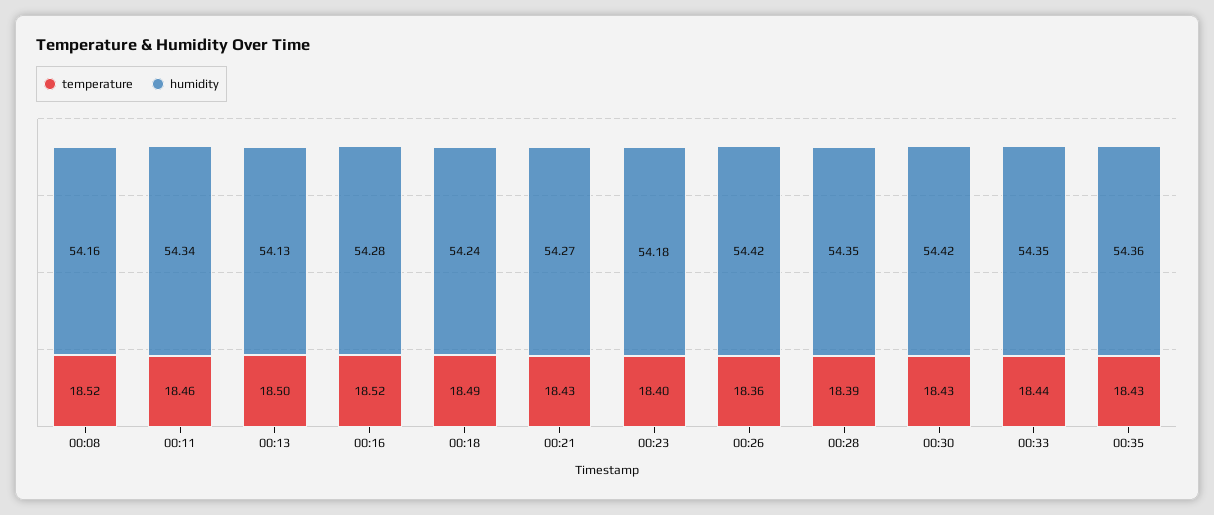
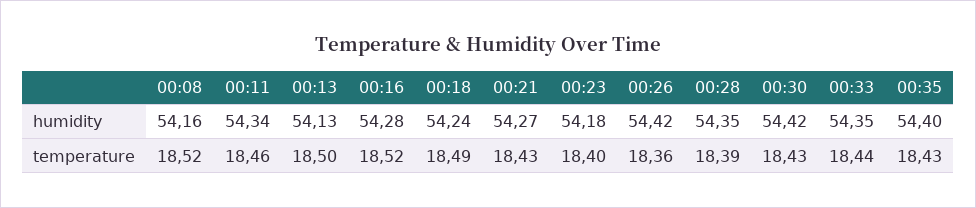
  {
    "temperature": {
      "00:08": 18.52,
      "00:11": 18.46,
      "00:13": 18.5,
      "00:16": 18.52,
      "00:18": 18.49,
      "00:21": 18.43,
      "00:23": 18.4,
      "00:26": 18.36,
      "00:28": 18.39,
      "00:30": 18.43,
      "00:33": 18.44,
      "00:35": 18.43
    },
    "humidity": {
      "00:08": 54.16,
      "00:11": 54.34,
      "00:13": 54.13,
      "00:16": 54.28,
      "00:18": 54.24,
      "00:21": 54.27,
      "00:23": 54.18,
      "00:26": 54.42,
      "00:28": 54.35,
      "00:30": 54.42,
      "00:33": 54.35,
-     "00:35": 54.36
+     "00:35": 54.4
    }
  }

